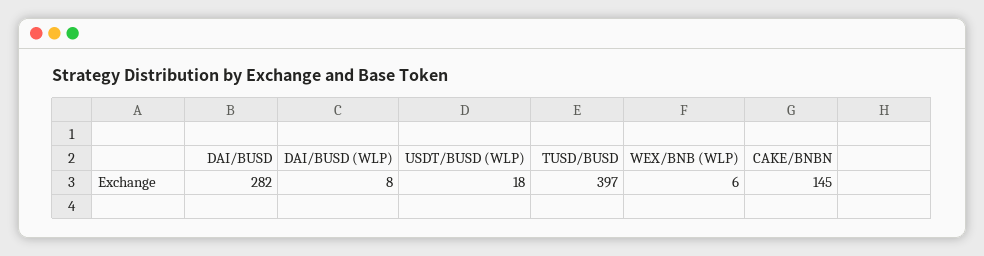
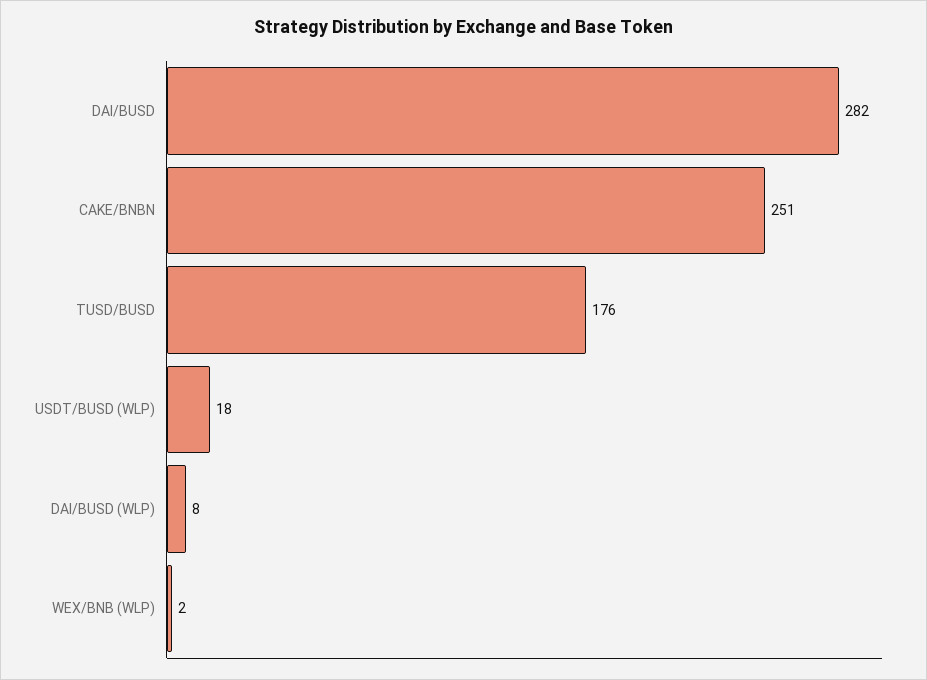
  {
    "DAI/BUSD": 282,
    "DAI/BUSD (WLP)": 8,
    "USDT/BUSD (WLP)": 18,
-   "TUSD/BUSD": 397,
+   "TUSD/BUSD": 176,
-   "WEX/BNB (WLP)": 6,
+   "WEX/BNB (WLP)": 2,
-   "CAKE/BNBN": 145
+   "CAKE/BNBN": 251
  }

